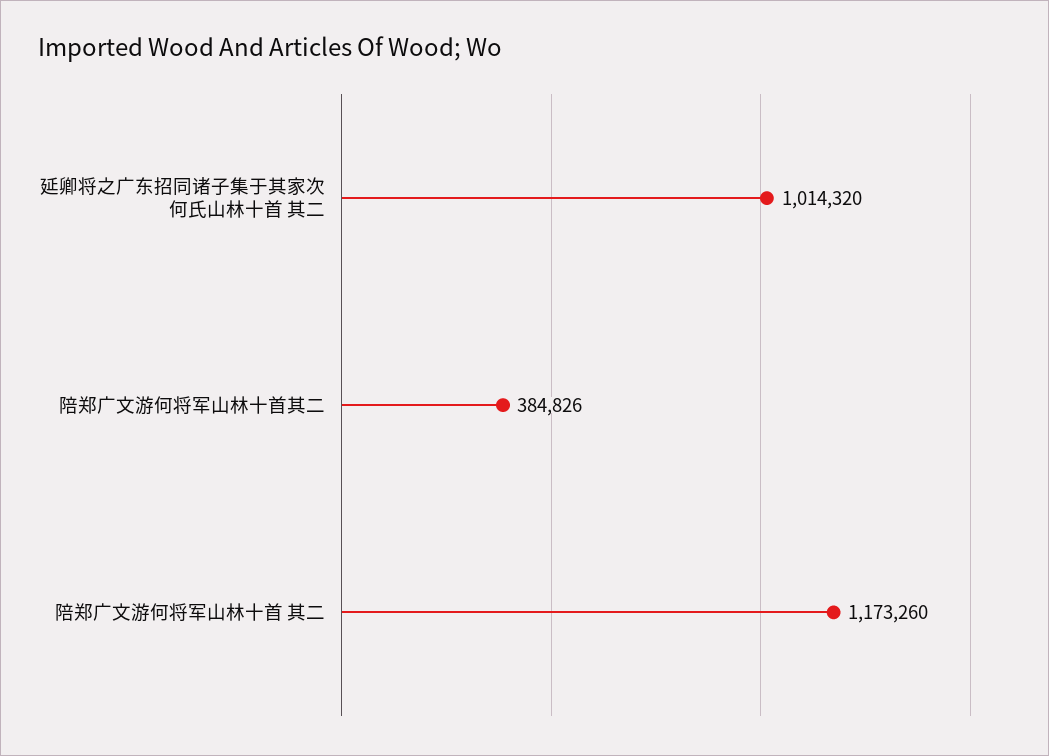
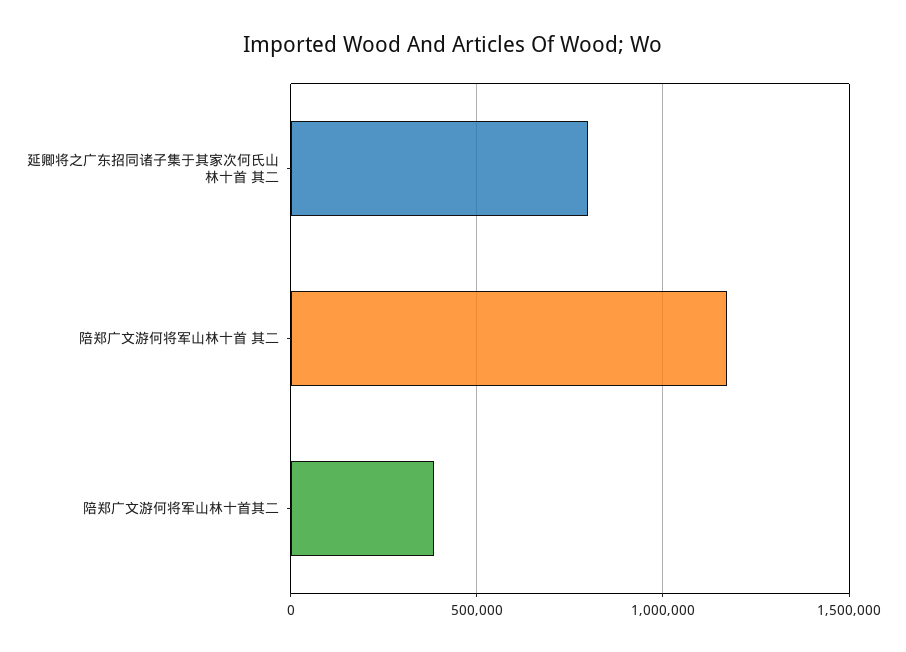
  {
-   "延卿将之广东招同诸子集于其家次何氏山林十首 其二": 1014320,
+   "延卿将之广东招同诸子集于其家次何氏山林十首 其二": 800000,
    "陪郑广文游何将军山林十首其二": 384826,
    "陪郑广文游何将军山林十首 其二": 1173260
  }

